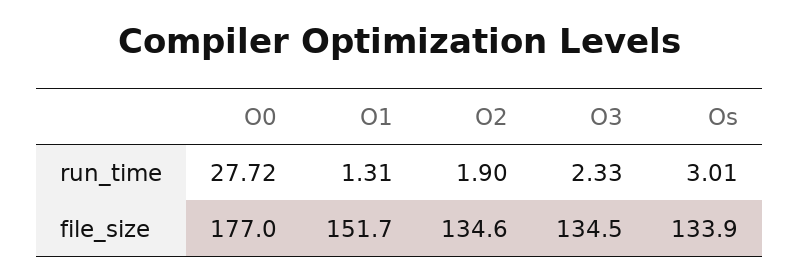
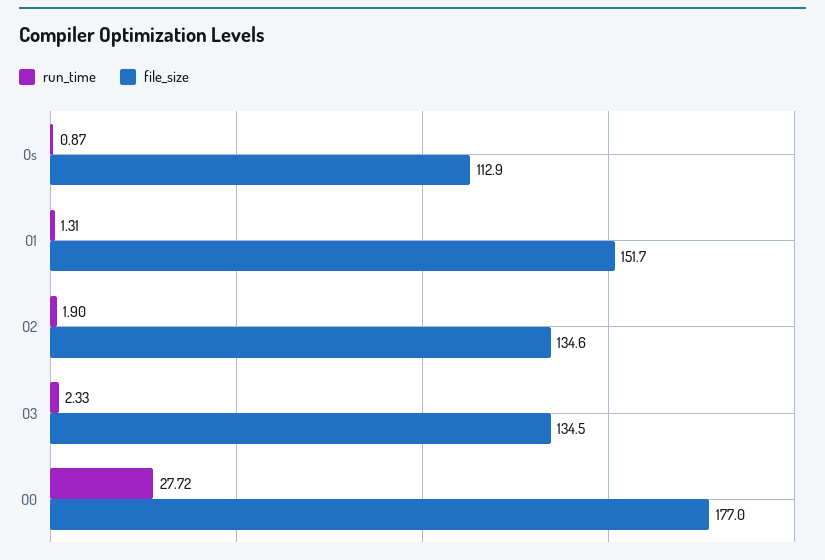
  {
    "run_time": {
      "O0": 27.72,
      "O1": 1.31,
      "O2": 1.9,
      "O3": 2.33,
-     "Os": 3.01
+     "Os": 0.87
    },
    "file_size": {
      "O0": 177,
      "O1": 151.7,
      "O2": 134.6,
      "O3": 134.5,
-     "Os": 133.9
+     "Os": 112.9
    }
  }

